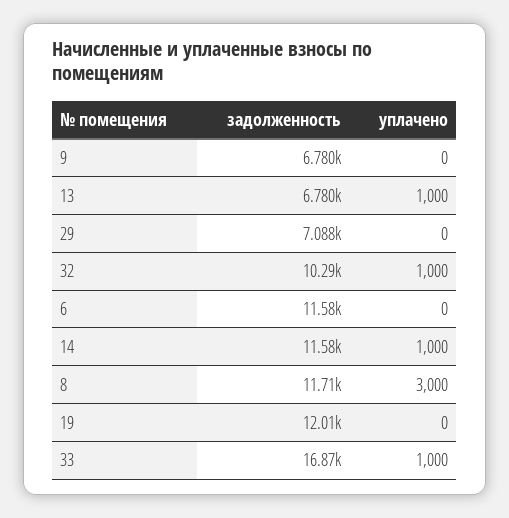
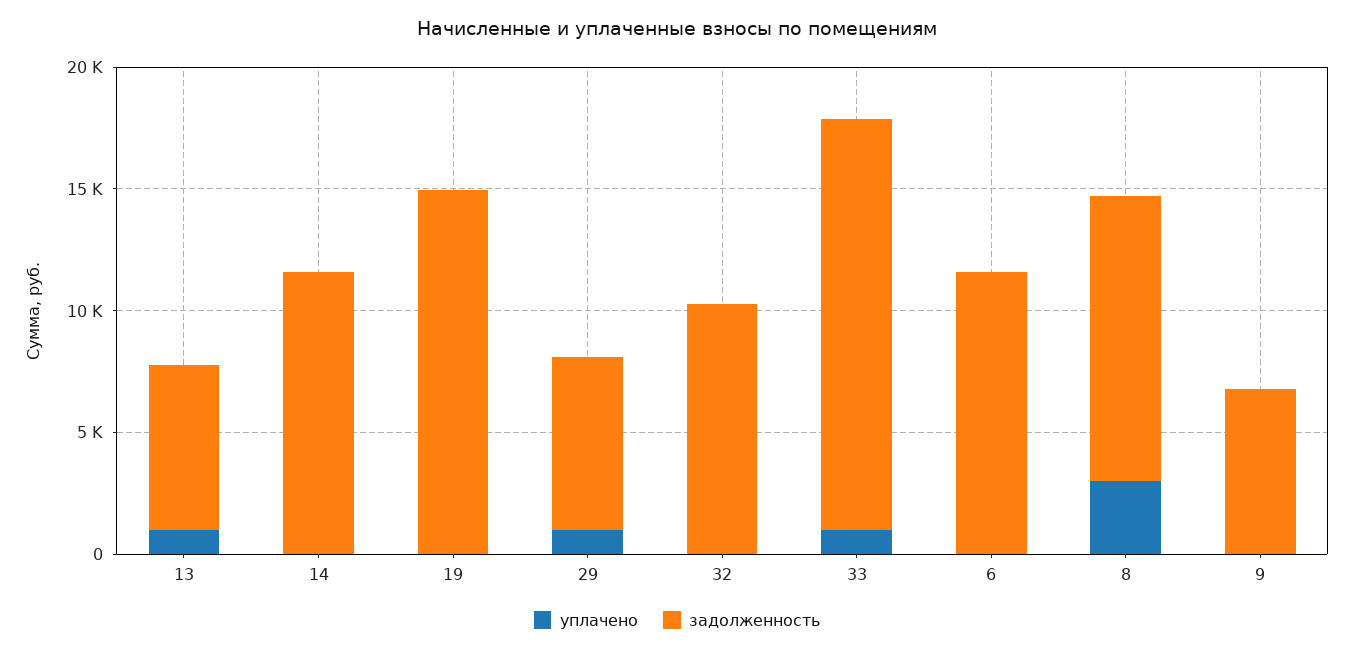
  {
    "задолженность": {
      "9": 6780,
      "13": 6780,
      "29": 7088,
      "32": 10290,
      "6": 11580,
      "14": 11580,
      "8": 11710,
-     "19": 12010,
+     "19": 15000,
      "33": 16870
    },
    "уплачено": {
      "9": 0,
      "13": 1000,
-     "29": 0,
+     "29": 1000,
-     "32": 1000,
+     "32": 0,
      "6": 0,
-     "14": 1000,
+     "14": 0,
      "8": 3000,
      "19": 0,
      "33": 1000
    }
  }

